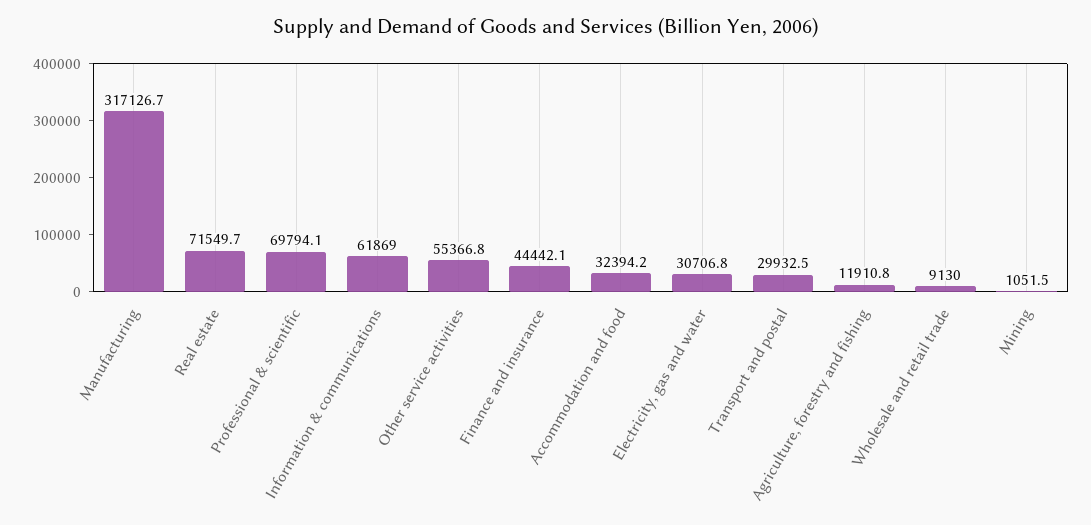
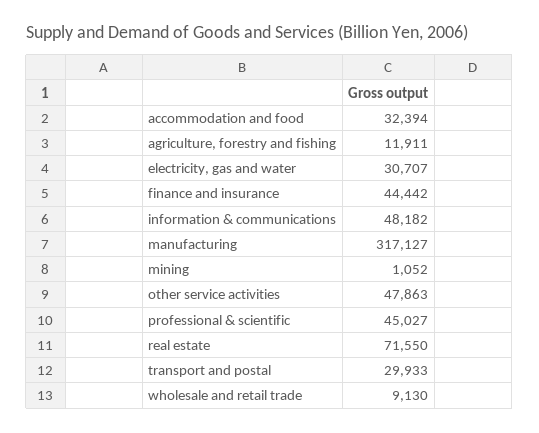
  {
    "Manufacturing": 317126.7,
    "Real estate": 71549.7,
-   "Professional & scientific": 69794.1,
+   "Professional & scientific": 45027,
-   "Information & communications": 61869,
+   "Information & communications": 48182,
-   "Other service activities": 55366.8,
+   "Other service activities": 47863,
    "Finance and insurance": 44442.1,
    "Accommodation and food": 32394.2,
    "Electricity, gas and water": 30706.8,
    "Transport and postal": 29932.5,
    "Agriculture, forestry and fishing": 11910.8,
    "Wholesale and retail trade": 9130,
    "Mining": 1051.5
  }

